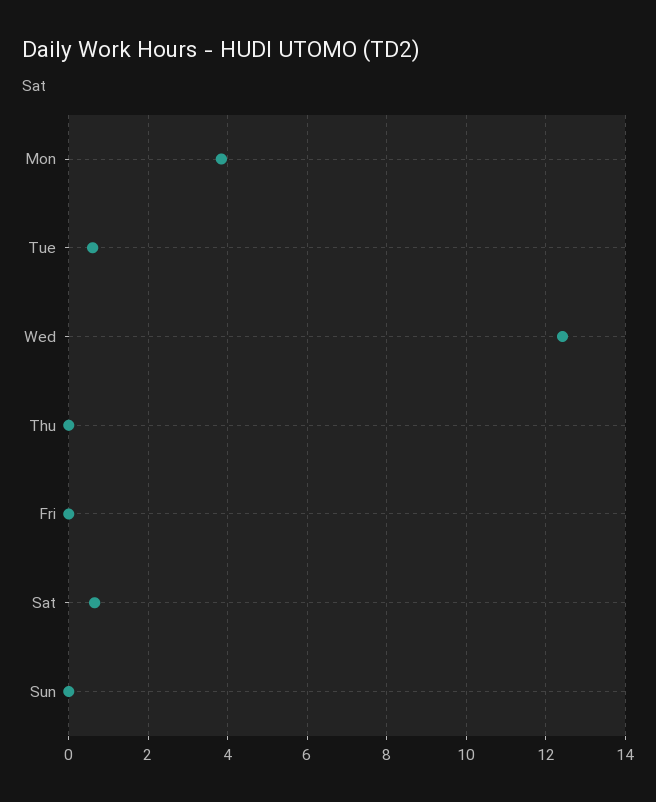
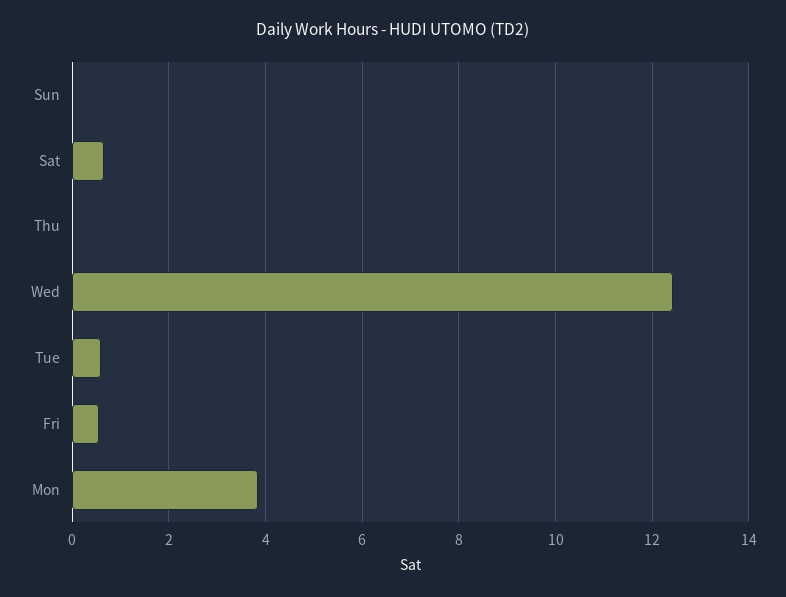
  {
    "Mon": 3.8,
    "Tue": 0.6,
    "Wed": 12.4,
    "Thu": 0,
-   "Fri": 0,
+   "Fri": 0.6,
    "Sat": 0.6,
    "Sun": 0
  }

